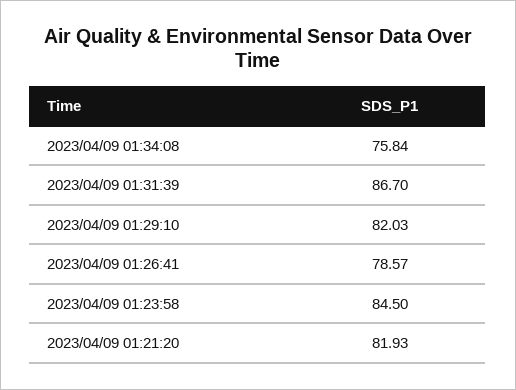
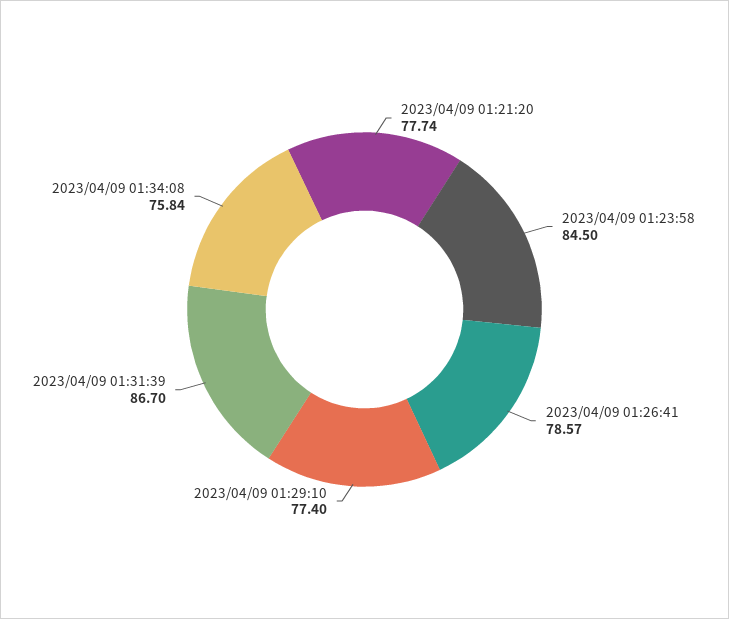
  {
    "2023/04/09 01:34:08": 75.84,
    "2023/04/09 01:31:39": 86.7,
-   "2023/04/09 01:29:10": 82.03,
+   "2023/04/09 01:29:10": 77.4,
    "2023/04/09 01:26:41": 78.57,
    "2023/04/09 01:23:58": 84.5,
-   "2023/04/09 01:21:20": 81.93
+   "2023/04/09 01:21:20": 77.74
  }

